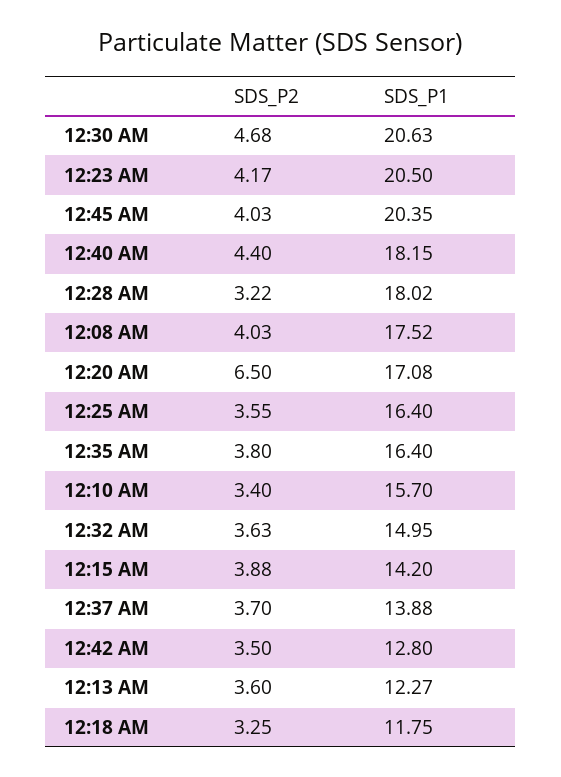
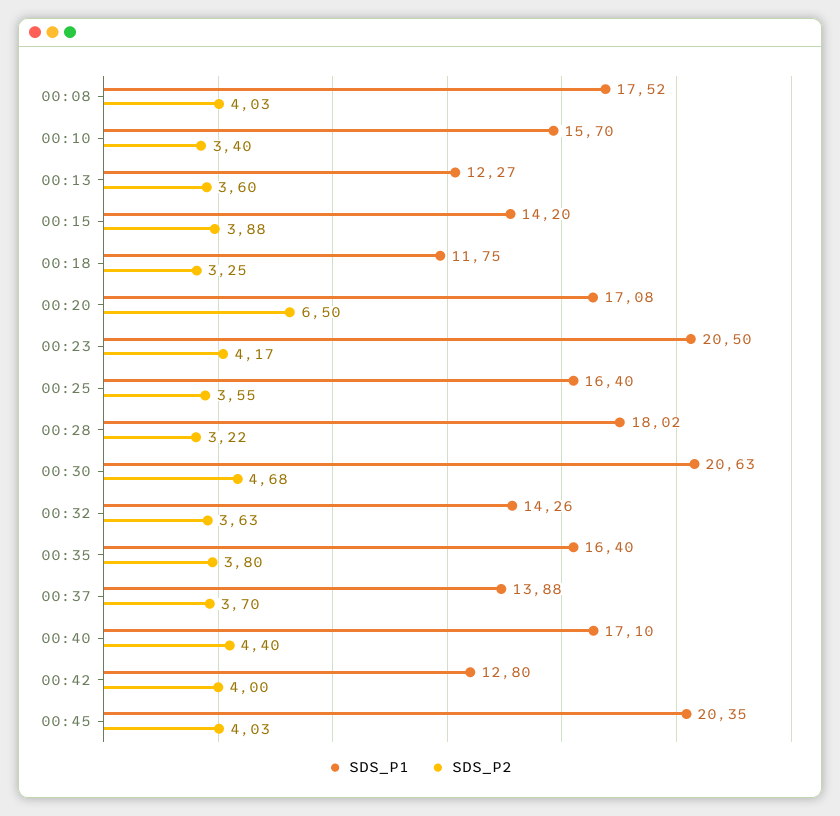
  {
    "SDS_P2": {
      "12:30 AM": 4.68,
      "12:23 AM": 4.17,
      "12:45 AM": 4.03,
      "12:40 AM": 4.4,
      "12:28 AM": 3.22,
      "12:08 AM": 4.03,
      "12:20 AM": 6.5,
      "12:25 AM": 3.55,
      "12:35 AM": 3.8,
      "12:10 AM": 3.4,
      "12:32 AM": 3.63,
      "12:15 AM": 3.88,
      "12:37 AM": 3.7,
-     "12:42 AM": 3.5,
+     "12:42 AM": 4,
      "12:13 AM": 3.6,
      "12:18 AM": 3.25
    },
    "SDS_P1": {
      "12:30 AM": 20.63,
      "12:23 AM": 20.5,
      "12:45 AM": 20.35,
-     "12:40 AM": 18.15,
+     "12:40 AM": 17.1,
      "12:28 AM": 18.02,
      "12:08 AM": 17.52,
      "12:20 AM": 17.08,
      "12:25 AM": 16.4,
      "12:35 AM": 16.4,
      "12:10 AM": 15.7,
-     "12:32 AM": 14.95,
+     "12:32 AM": 14.26,
      "12:15 AM": 14.2,
      "12:37 AM": 13.88,
      "12:42 AM": 12.8,
      "12:13 AM": 12.27,
      "12:18 AM": 11.75
    }
  }

